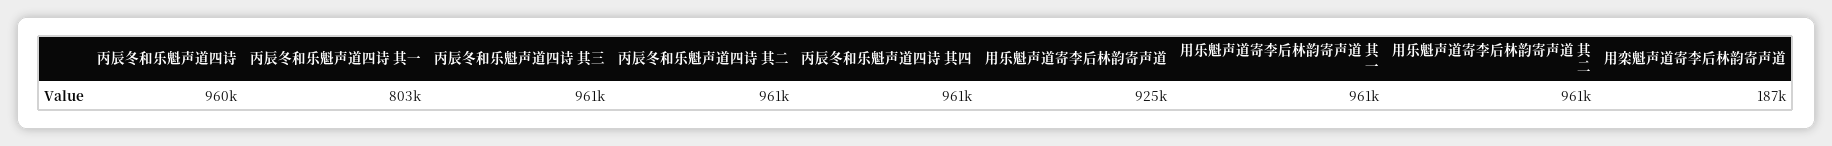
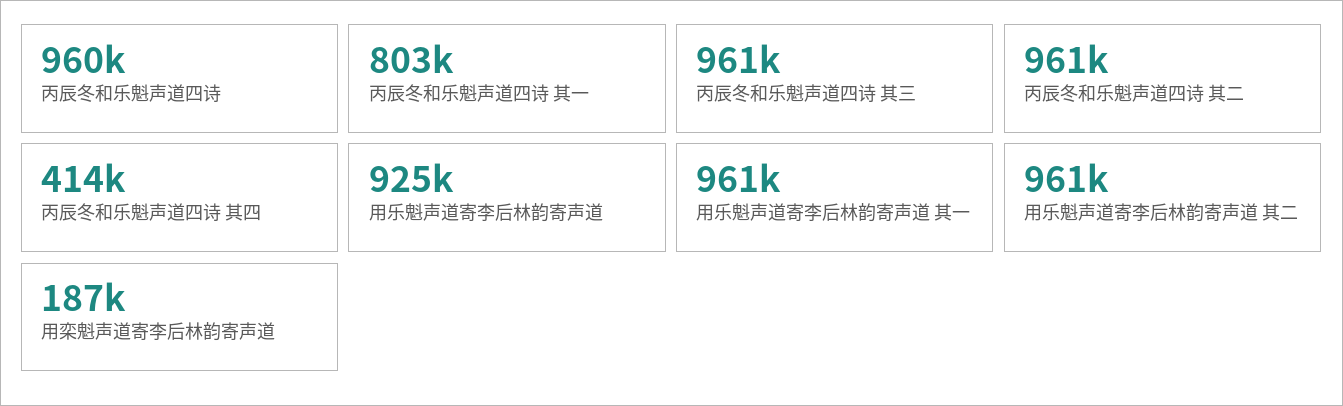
  {
    "丙辰冬和乐魁声道四诗": 960000,
    "丙辰冬和乐魁声道四诗 其一": 803000,
    "丙辰冬和乐魁声道四诗 其三": 961000,
    "丙辰冬和乐魁声道四诗 其二": 961000,
-   "丙辰冬和乐魁声道四诗 其四": 961000,
+   "丙辰冬和乐魁声道四诗 其四": 414000,
    "用乐魁声道寄李后林韵寄声道": 925000,
    "用乐魁声道寄李后林韵寄声道 其一": 961000,
    "用乐魁声道寄李后林韵寄声道 其二": 961000,
    "用栾魁声道寄李后林韵寄声道": 187000
  }

